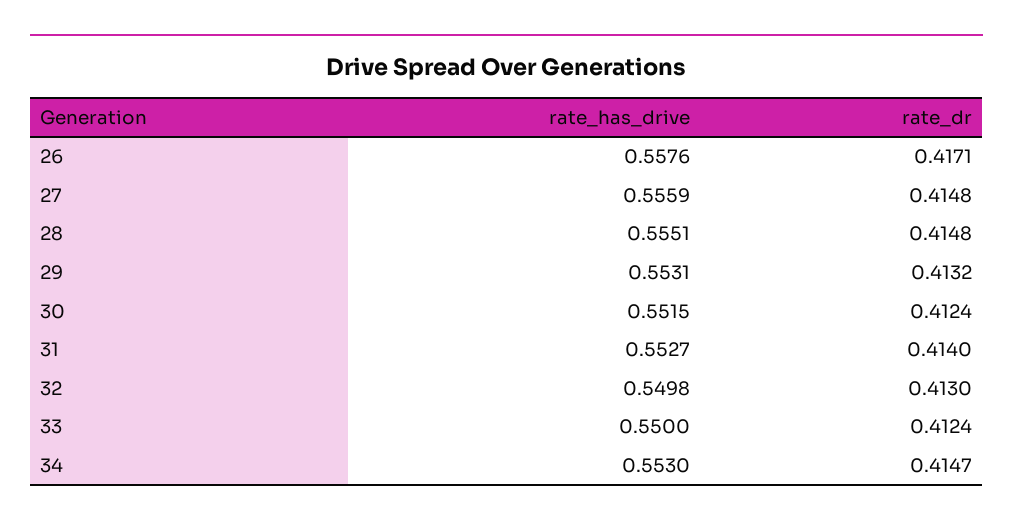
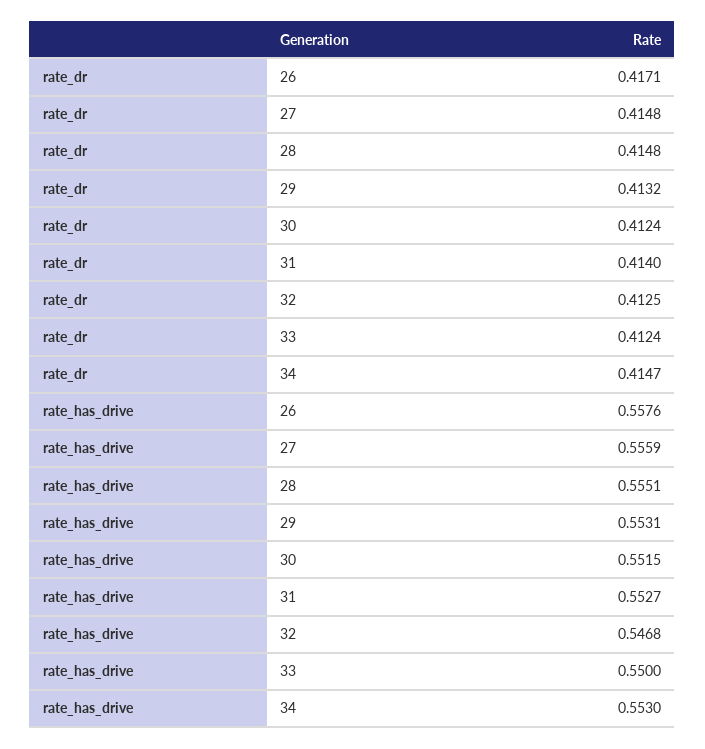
  {
    "rate_has_drive": {
      "26": 0.5576,
      "27": 0.5559,
      "28": 0.5551,
      "29": 0.5531,
      "30": 0.5515,
      "31": 0.5527,
-     "32": 0.5498,
+     "32": 0.5468,
      "33": 0.55,
      "34": 0.553
    },
    "rate_dr": {
      "26": 0.4171,
      "27": 0.4148,
      "28": 0.4148,
      "29": 0.4132,
      "30": 0.4124,
      "31": 0.414,
-     "32": 0.413,
+     "32": 0.4125,
      "33": 0.4124,
      "34": 0.4147
    }
  }

